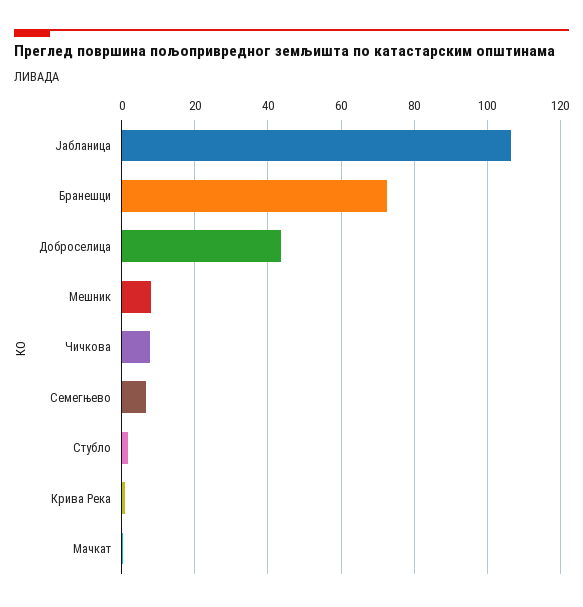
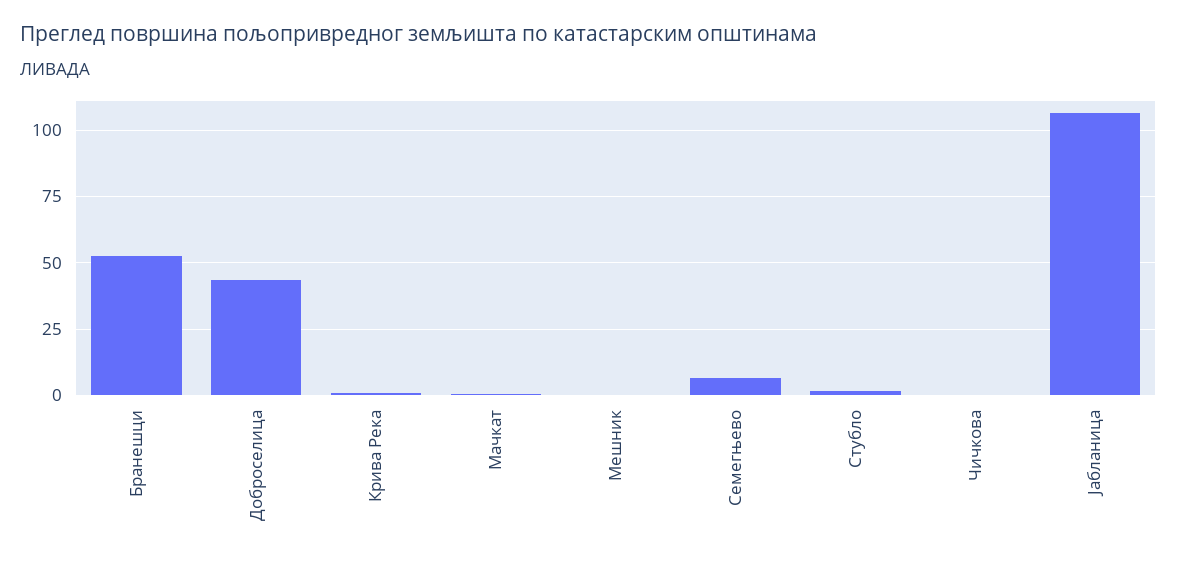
  {
    "Јабланица": 106,
-   "Бранешци": 72,
+   "Бранешци": 52.5,
    "Доброселица": 44,
-   "Мешник": 8,
+   "Мешник": 0,
-   "Чичкова": 8,
+   "Чичкова": 0,
    "Семегњево": 6,
    "Стубло": 2,
    "Крива Река": 0,
    "Мачкат": 0
  }

